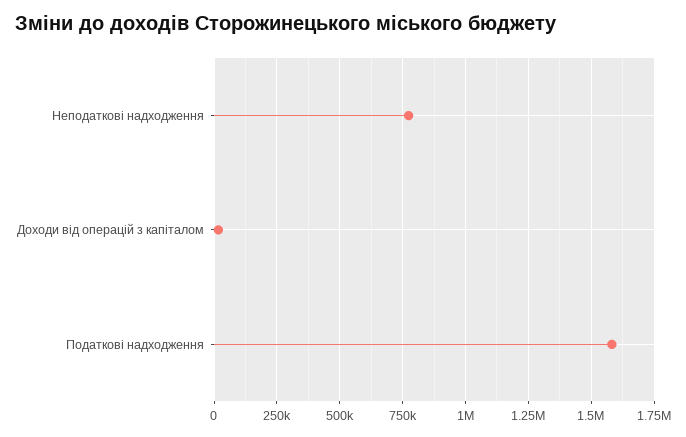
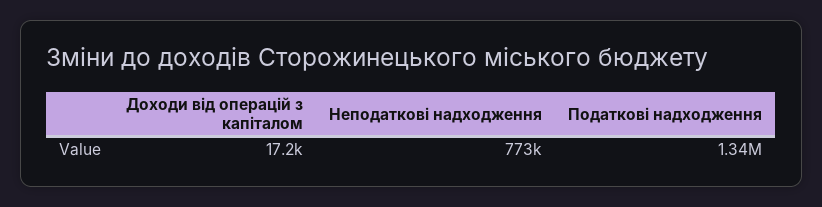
  {
    "Неподаткові надходження": 773000,
    "Доходи від операцій з капіталом": 17200,
-   "Податкові надходження": 1575000
+   "Податкові надходження": 1340000
  }

